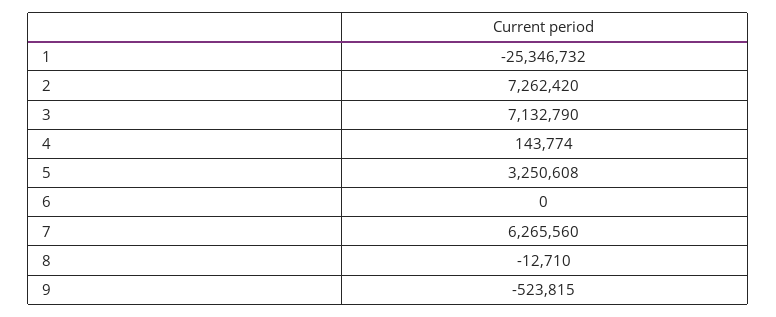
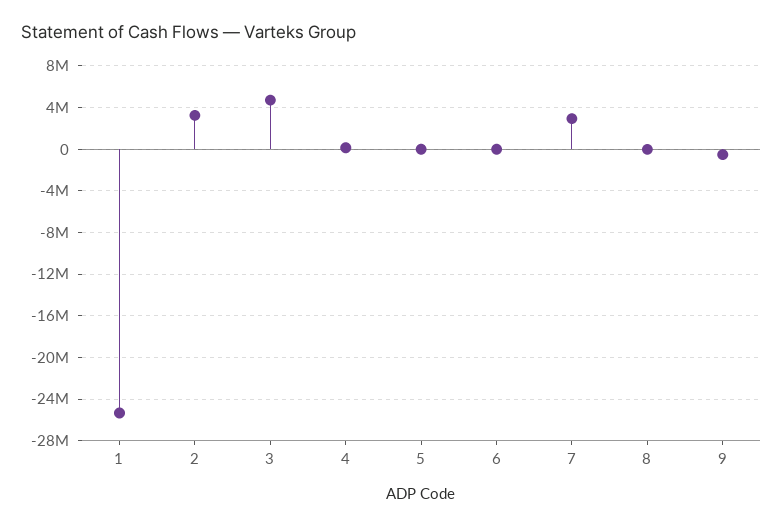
  {
    "1": -25346732,
-   "2": 7262420,
+   "2": 3000000,
-   "3": 7132790,
+   "3": 5000000,
    "4": 143774,
-   "5": 3250608,
+   "5": 0,
    "6": 0,
-   "7": 6265560,
+   "7": 3000000,
    "8": -12710,
    "9": -523815
  }

